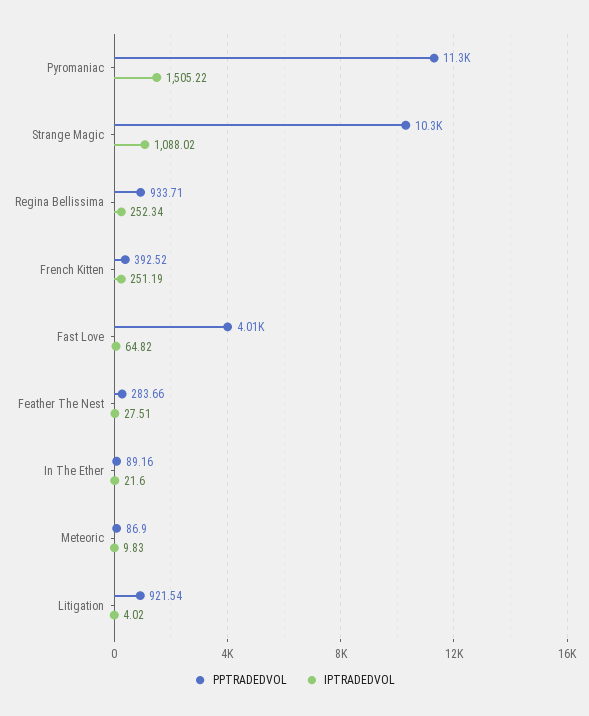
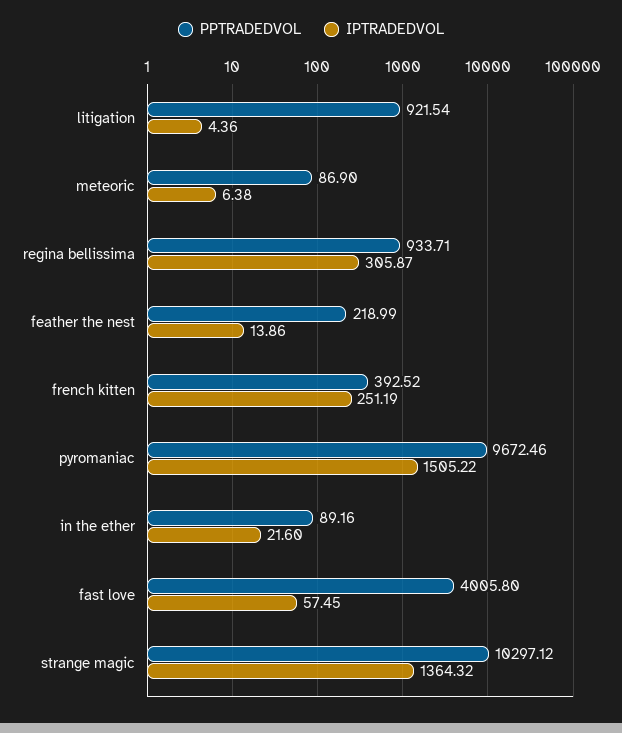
  {
    "PPTRADEDVOL": {
-     "Pyromaniac": 11300,
+     "Pyromaniac": 9672.46,
      "Strange Magic": 10297.12,
      "Regina Bellissima": 933.71,
      "French Kitten": 392.52,
      "Fast Love": 4005.8,
-     "Feather The Nest": 283.66,
+     "Feather The Nest": 218.99,
      "In The Ether": 89.16,
      "Meteoric": 86.9,
      "Litigation": 921.54
    },
    "IPTRADEDVOL": {
      "Pyromaniac": 1505.22,
-     "Strange Magic": 1088.02,
+     "Strange Magic": 1364.32,
-     "Regina Bellissima": 252.34,
+     "Regina Bellissima": 305.87,
      "French Kitten": 251.19,
-     "Fast Love": 64.82,
+     "Fast Love": 57.45,
-     "Feather The Nest": 27.51,
+     "Feather The Nest": 13.86,
      "In The Ether": 21.6,
-     "Meteoric": 9.83,
+     "Meteoric": 6.38,
-     "Litigation": 4.02
+     "Litigation": 4.36
    }
  }

